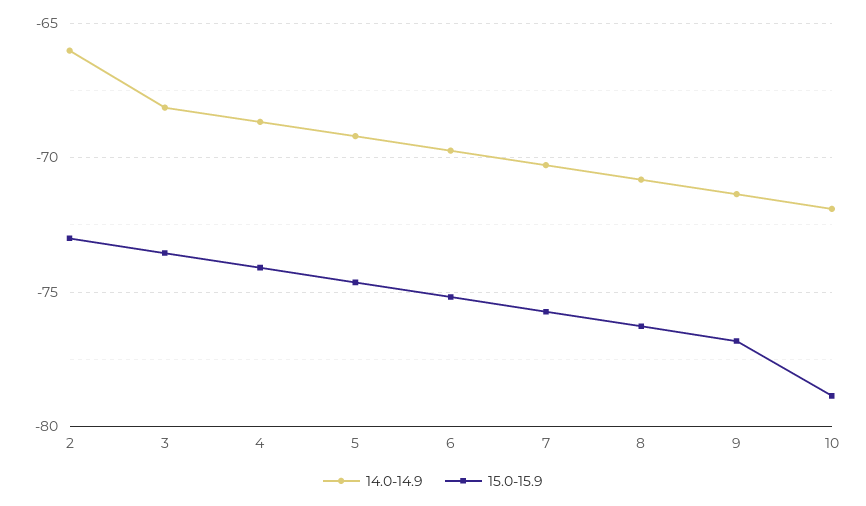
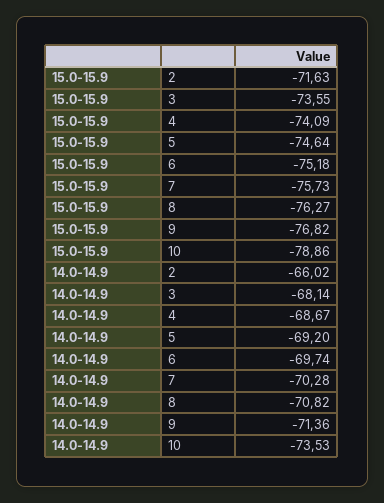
  {
    "14.0-14.9": {
      "2": -66.02,
      "3": -68.14,
      "4": -68.67,
      "5": -69.2,
      "6": -69.74,
      "7": -70.28,
      "8": -70.82,
      "9": -71.36,
-     "10": -72
+     "10": -73.53
    },
    "15.0-15.9": {
-     "2": -73,
+     "2": -71.63,
      "3": -73.55,
      "4": -74.09,
      "5": -74.64,
      "6": -75.18,
      "7": -75.73,
      "8": -76.27,
      "9": -76.82,
      "10": -78.86
    }
  }

